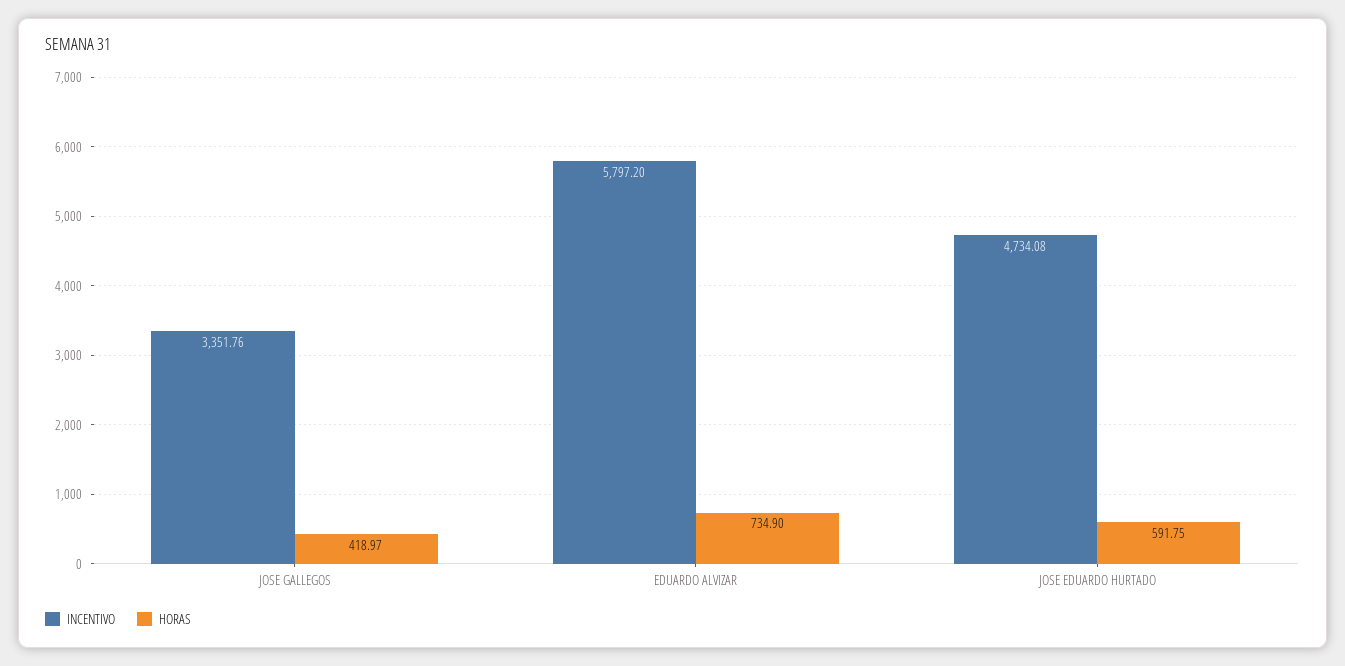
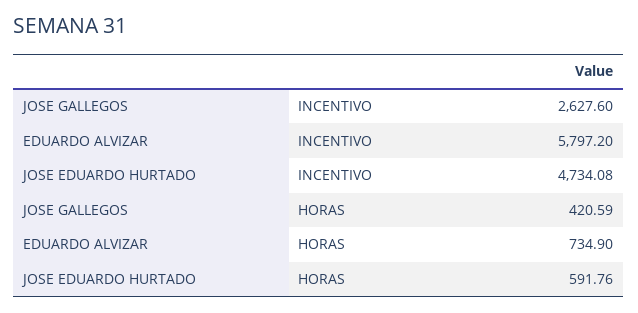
  {
    "INCENTIVO": {
-     "JOSE GALLEGOS": 3351.76,
+     "JOSE GALLEGOS": 2627.6,
      "EDUARDO ALVIZAR": 5797.2,
      "JOSE EDUARDO HURTADO": 4734.08
    },
    "HORAS": {
-     "JOSE GALLEGOS": 418.97,
+     "JOSE GALLEGOS": 420.59,
      "EDUARDO ALVIZAR": 734.9,
-     "JOSE EDUARDO HURTADO": 591.75
+     "JOSE EDUARDO HURTADO": 591.76
    }
  }

